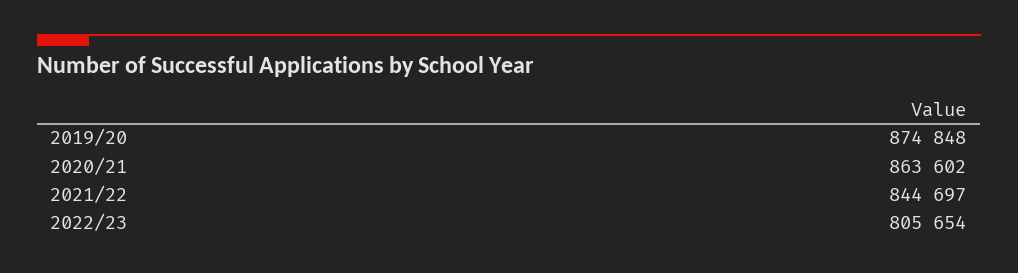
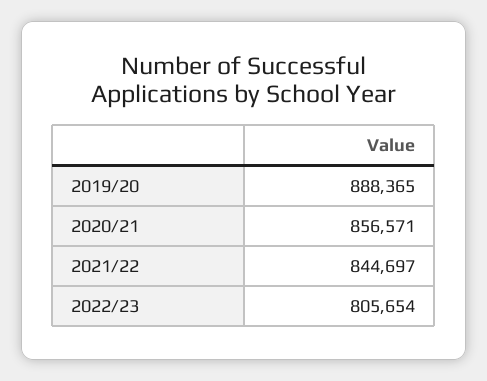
  {
-   "2019/20": 874848,
+   "2019/20": 888365,
-   "2020/21": 863602,
+   "2020/21": 856571,
    "2021/22": 844697,
    "2022/23": 805654
  }

